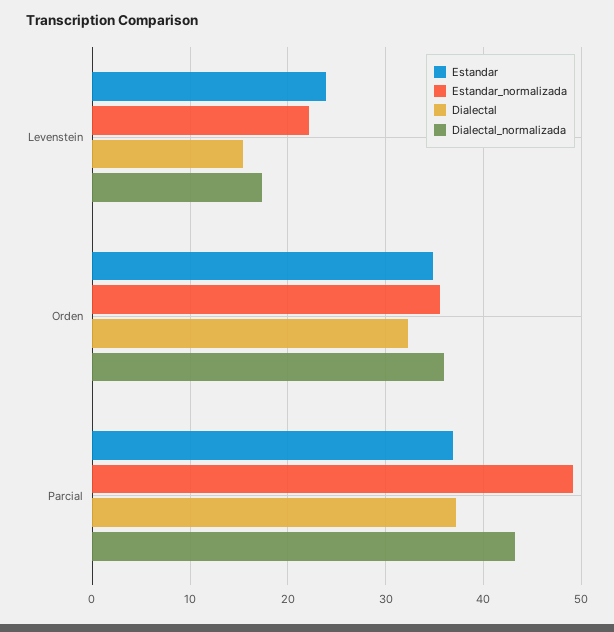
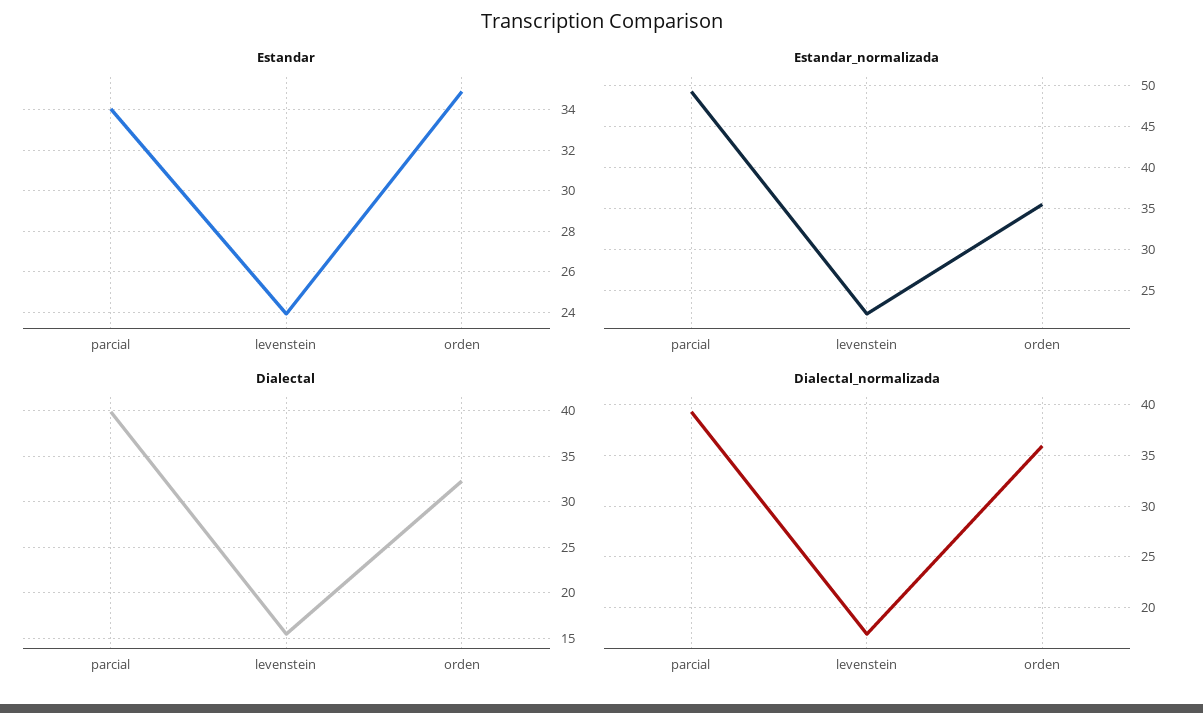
  {
    "Estandar": {
      "Levenstein": 24,
      "Orden": 35,
-     "Parcial": 37
+     "Parcial": 34
    },
    "Estandar_normalizada": {
      "Levenstein": 22,
      "Orden": 36,
      "Parcial": 49
    },
    "Dialectal": {
      "Levenstein": 15,
      "Orden": 32,
-     "Parcial": 37
+     "Parcial": 40
    },
    "Dialectal_normalizada": {
      "Levenstein": 17,
      "Orden": 36,
-     "Parcial": 43
+     "Parcial": 39
    }
  }

